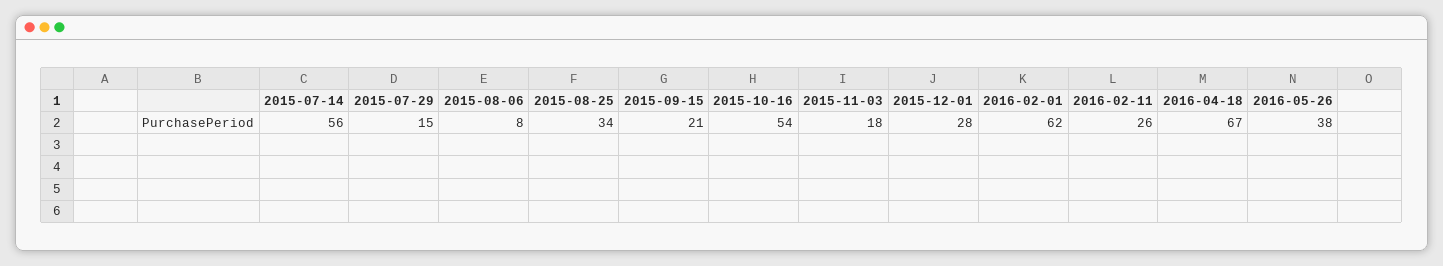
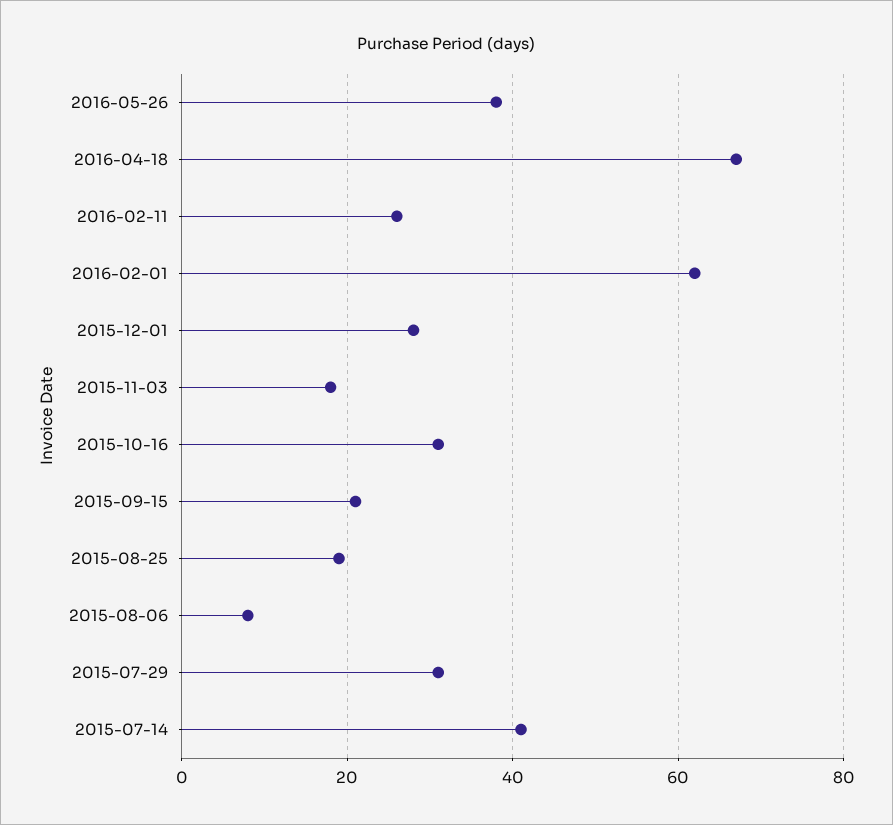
  {
-   "2015-07-14": 56,
+   "2015-07-14": 40,
-   "2015-07-29": 15,
+   "2015-07-29": 30,
    "2015-08-06": 8,
-   "2015-08-25": 34,
+   "2015-08-25": 20,
    "2015-09-15": 21,
-   "2015-10-16": 54,
+   "2015-10-16": 30,
    "2015-11-03": 18,
    "2015-12-01": 28,
    "2016-02-01": 62,
    "2016-02-11": 26,
    "2016-04-18": 67,
    "2016-05-26": 38
  }

